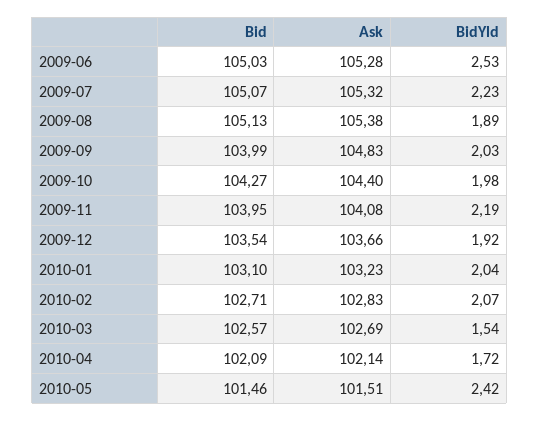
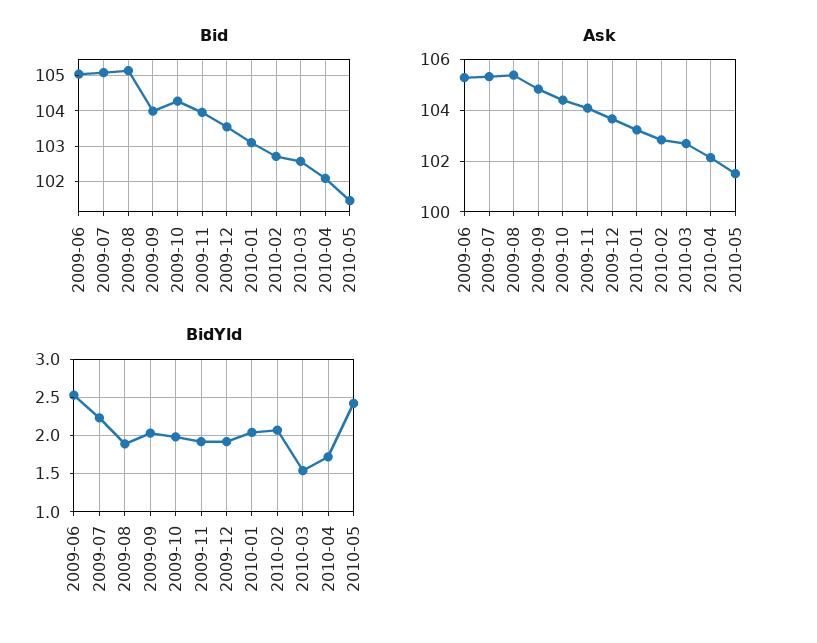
  {
    "Bid": {
      "2009-06": 105.03,
      "2009-07": 105.07,
      "2009-08": 105.13,
      "2009-09": 103.99,
      "2009-10": 104.27,
      "2009-11": 103.95,
      "2009-12": 103.54,
      "2010-01": 103.1,
      "2010-02": 102.71,
      "2010-03": 102.57,
      "2010-04": 102.09,
      "2010-05": 101.46
    },
    "Ask": {
      "2009-06": 105.28,
      "2009-07": 105.32,
      "2009-08": 105.38,
      "2009-09": 104.83,
      "2009-10": 104.4,
      "2009-11": 104.08,
      "2009-12": 103.66,
      "2010-01": 103.23,
      "2010-02": 102.83,
      "2010-03": 102.69,
      "2010-04": 102.14,
      "2010-05": 101.51
    },
    "BidYld": {
      "2009-06": 2.53,
      "2009-07": 2.23,
      "2009-08": 1.89,
      "2009-09": 2.03,
      "2009-10": 1.98,
-     "2009-11": 2.19,
+     "2009-11": 1.9,
      "2009-12": 1.92,
      "2010-01": 2.04,
      "2010-02": 2.07,
      "2010-03": 1.54,
      "2010-04": 1.72,
      "2010-05": 2.42
    }
  }

